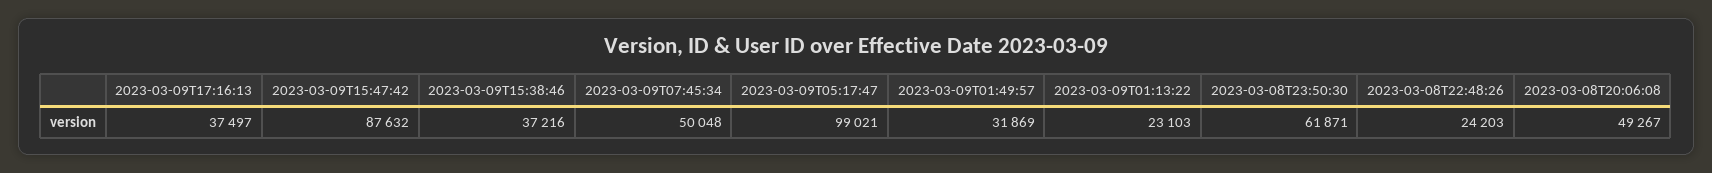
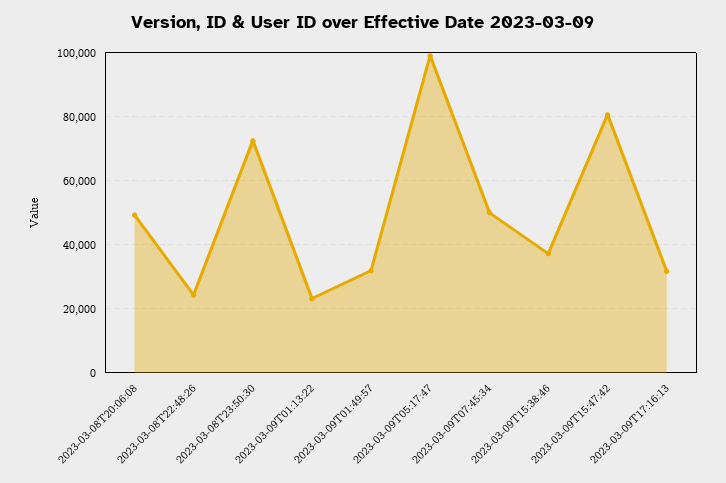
  {
-   "2023-03-09T17:16:13": 37497,
+   "2023-03-09T17:16:13": 32000,
-   "2023-03-09T15:47:42": 87632,
+   "2023-03-09T15:47:42": 80000,
    "2023-03-09T15:38:46": 37216,
    "2023-03-09T07:45:34": 50048,
    "2023-03-09T05:17:47": 99021,
    "2023-03-09T01:49:57": 31869,
    "2023-03-09T01:13:22": 23103,
-   "2023-03-08T23:50:30": 61871,
+   "2023-03-08T23:50:30": 72000,
    "2023-03-08T22:48:26": 24203,
    "2023-03-08T20:06:08": 49267
  }

